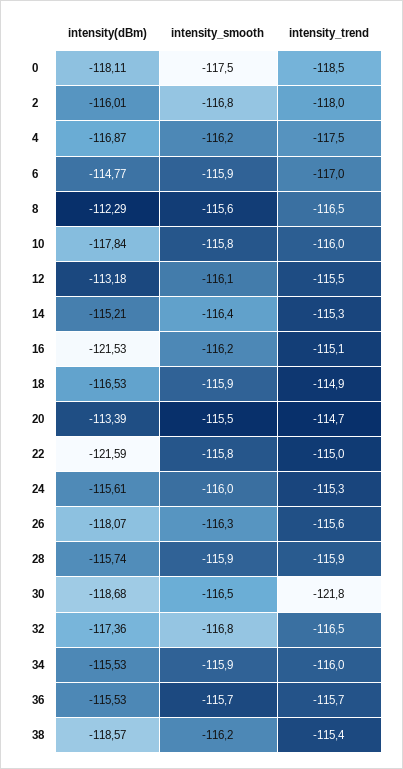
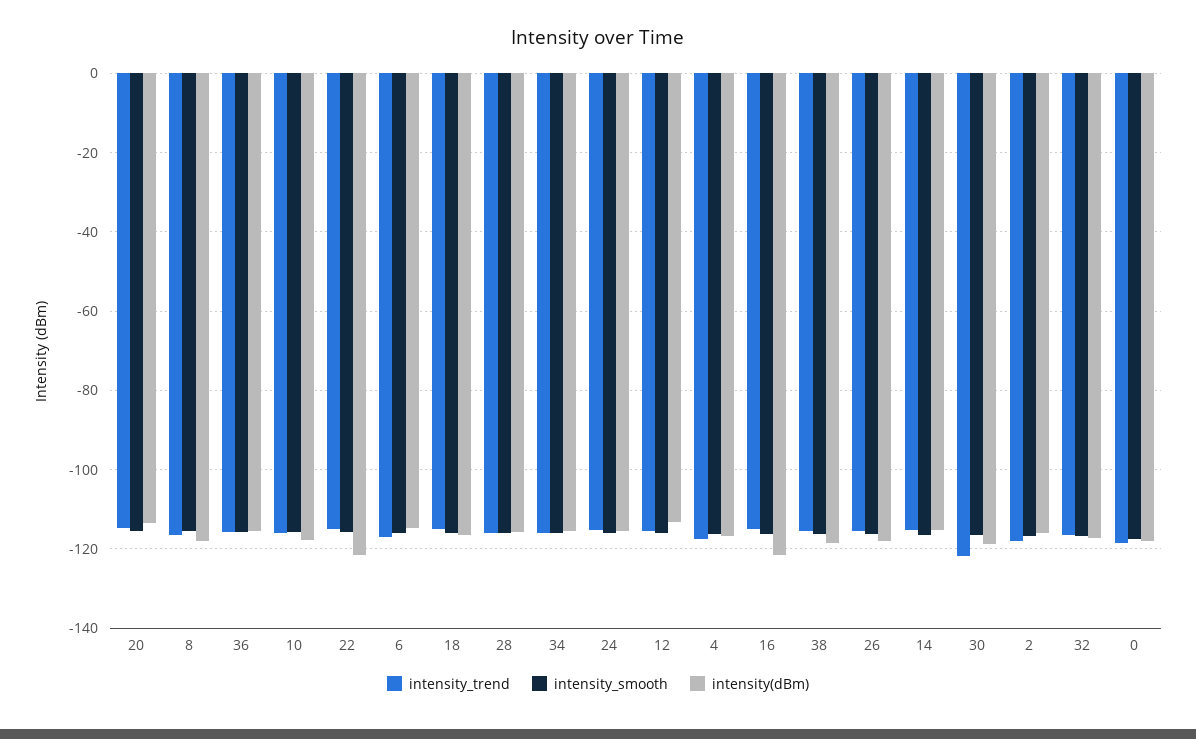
  {
    "intensity(dBm)": {
      "0": -118.11,
      "2": -116.01,
      "4": -116.87,
      "6": -114.77,
-     "8": -112.29,
+     "8": -118,
      "10": -117.84,
      "12": -113.18,
      "14": -115.21,
      "16": -121.53,
      "18": -116.53,
      "20": -113.39,
      "22": -121.59,
      "24": -115.61,
      "26": -118.07,
      "28": -115.74,
      "30": -118.68,
      "32": -117.36,
      "34": -115.53,
      "36": -115.53,
      "38": -118.57
    },
    "intensity_smooth": {
      "0": -117.5,
      "2": -116.8,
      "4": -116.2,
      "6": -115.9,
      "8": -115.6,
      "10": -115.8,
      "12": -116.1,
      "14": -116.4,
      "16": -116.2,
      "18": -115.9,
      "20": -115.5,
      "22": -115.8,
      "24": -116,
      "26": -116.3,
      "28": -115.9,
      "30": -116.5,
      "32": -116.8,
      "34": -115.9,
      "36": -115.7,
      "38": -116.2
    },
    "intensity_trend": {
      "0": -118.5,
      "2": -118,
      "4": -117.5,
      "6": -117,
      "8": -116.5,
      "10": -116,
      "12": -115.5,
      "14": -115.3,
      "16": -115.1,
      "18": -114.9,
      "20": -114.7,
      "22": -115,
      "24": -115.3,
      "26": -115.6,
      "28": -115.9,
      "30": -121.8,
      "32": -116.5,
      "34": -116,
      "36": -115.7,
      "38": -115.4
    }
  }

